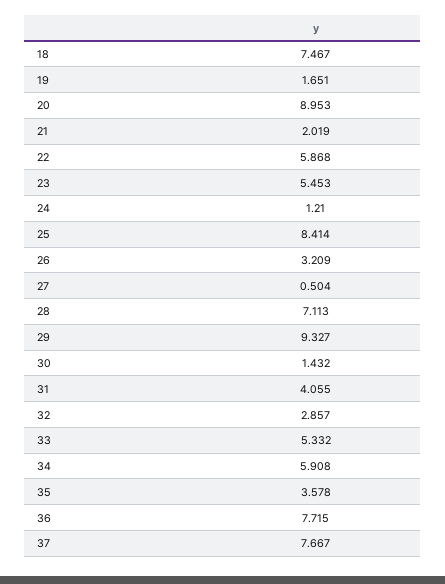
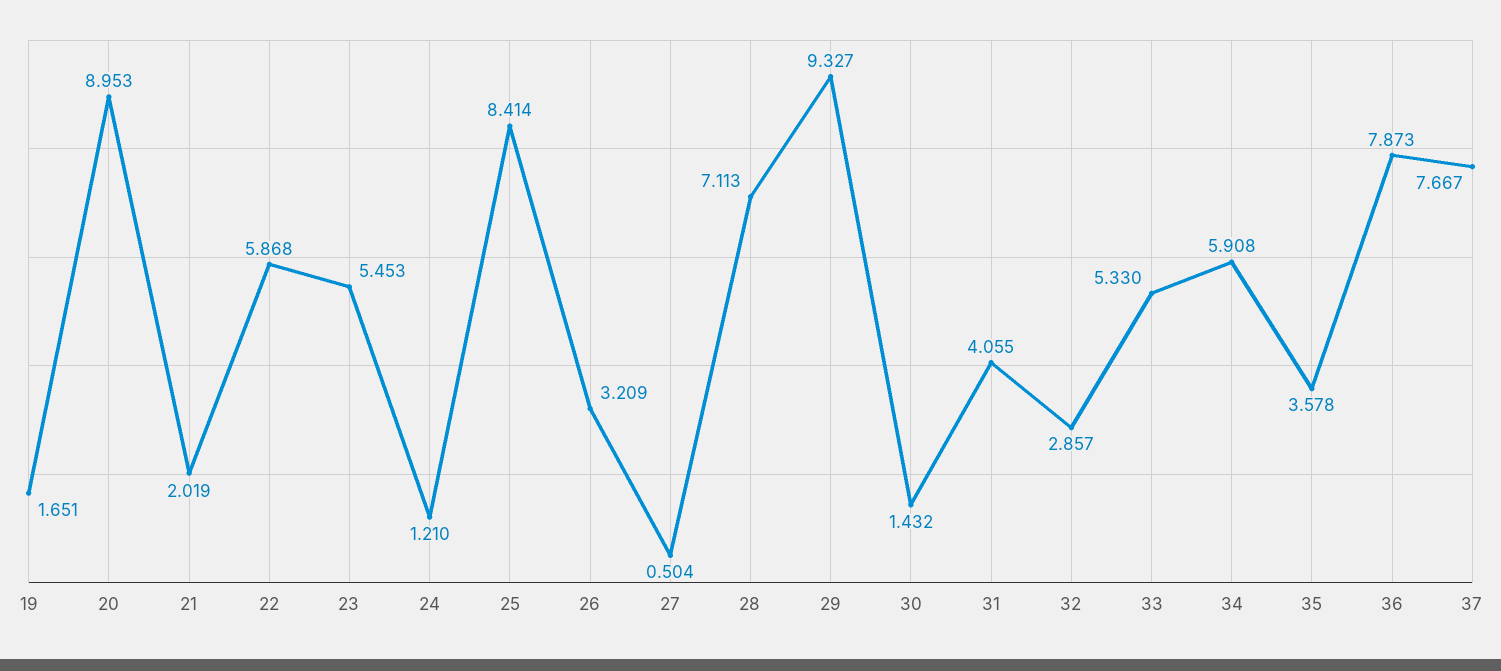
  {
-   "18": 7.467,
    "19": 1.651,
    "20": 8.953,
    "21": 2.019,
    "22": 5.868,
    "23": 5.453,
    "24": 1.21,
    "25": 8.414,
    "26": 3.209,
    "27": 0.504,
    "28": 7.113,
    "29": 9.327,
    "30": 1.432,
    "31": 4.055,
    "32": 2.857,
-   "33": 5.332,
+   "33": 5.33,
    "34": 5.908,
    "35": 3.578,
-   "36": 7.715,
+   "36": 7.873,
    "37": 7.667
  }

